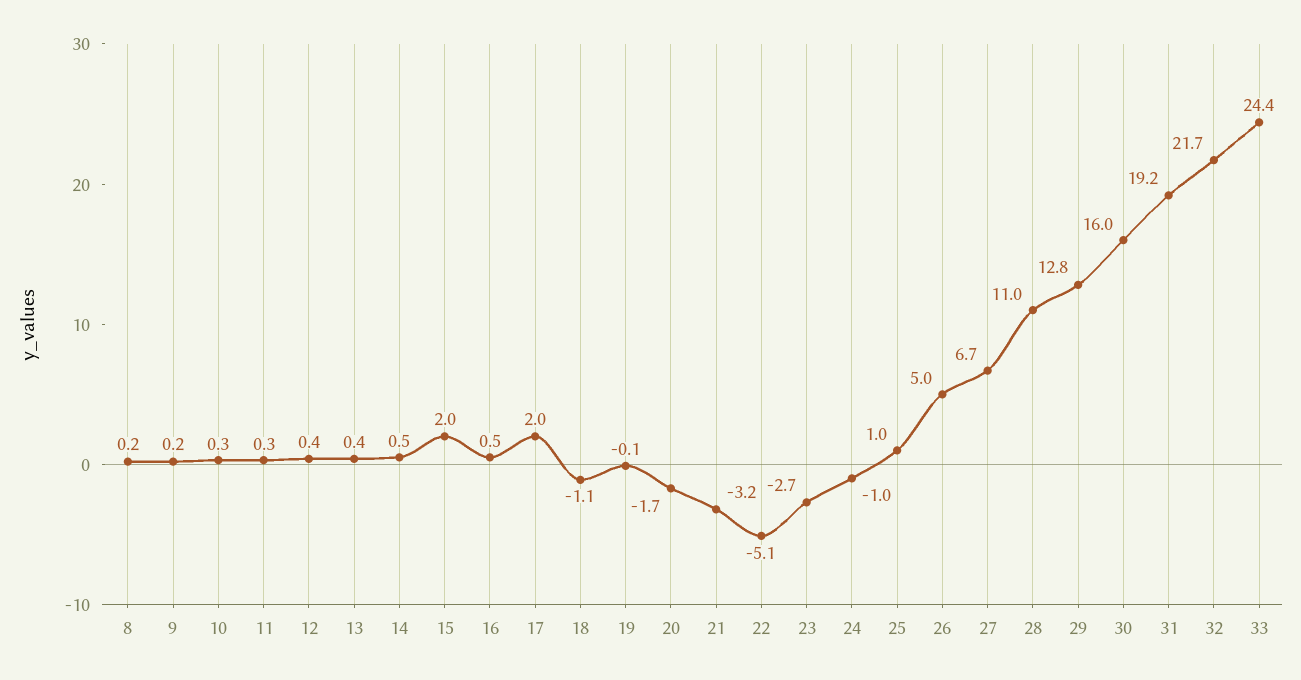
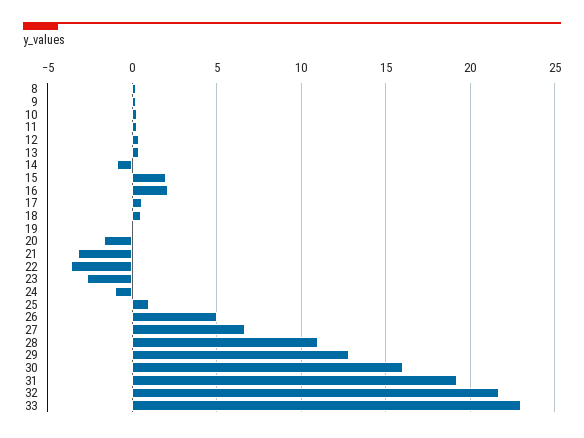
  {
    "8": 0.2,
    "9": 0.2,
    "10": 0.3,
    "11": 0.3,
    "12": 0.4,
    "13": 0.4,
-   "14": 0.5,
+   "14": -1,
    "15": 2,
-   "16": 0.5,
+   "16": 2,
-   "17": 2,
+   "17": 0.5,
-   "18": -1.1,
+   "18": 0.5,
    "19": -0.1,
    "20": -1.7,
    "21": -3.2,
-   "22": -5.1,
+   "22": -3.5,
    "23": -2.7,
    "24": -1,
    "25": 1,
    "26": 5,
    "27": 6.7,
    "28": 11,
    "29": 12.8,
    "30": 16,
    "31": 19.2,
    "32": 21.7,
-   "33": 24.4
+   "33": 23
  }

